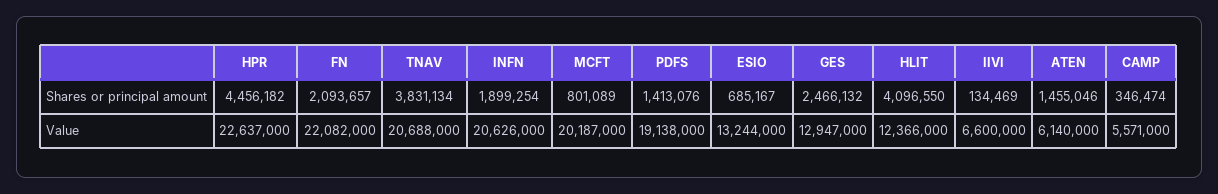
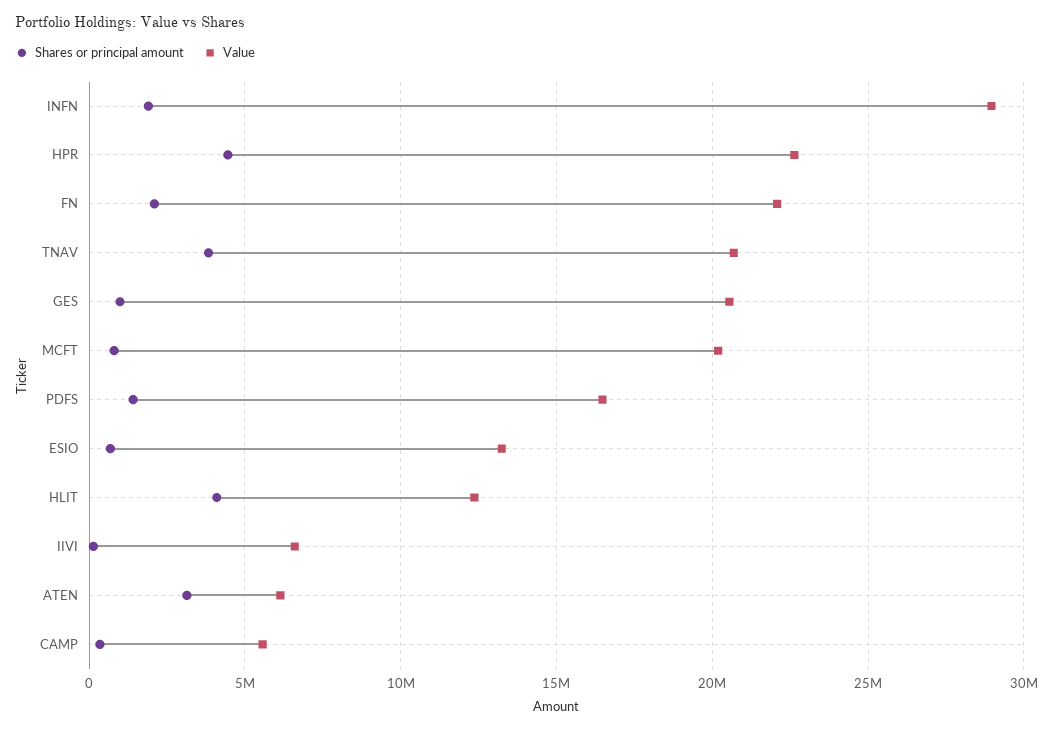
  {
    "Shares or principal amount": {
      "HPR": 4456182,
      "FN": 2093657,
      "TNAV": 3831134,
      "INFN": 1899254,
      "MCFT": 801089,
      "PDFS": 1413076,
      "ESIO": 685167,
-     "GES": 2466132,
+     "GES": 1000000,
      "HLIT": 4096550,
      "IIVI": 134469,
-     "ATEN": 1455046,
+     "ATEN": 3000000,
      "CAMP": 346474
    },
    "Value": {
      "HPR": 22637000,
      "FN": 22082000,
      "TNAV": 20688000,
-     "INFN": 20626000,
+     "INFN": 29000000,
      "MCFT": 20187000,
-     "PDFS": 19138000,
+     "PDFS": 16500000,
      "ESIO": 13244000,
-     "GES": 12947000,
+     "GES": 20500000,
      "HLIT": 12366000,
      "IIVI": 6600000,
      "ATEN": 6140000,
      "CAMP": 5571000
    }
  }

